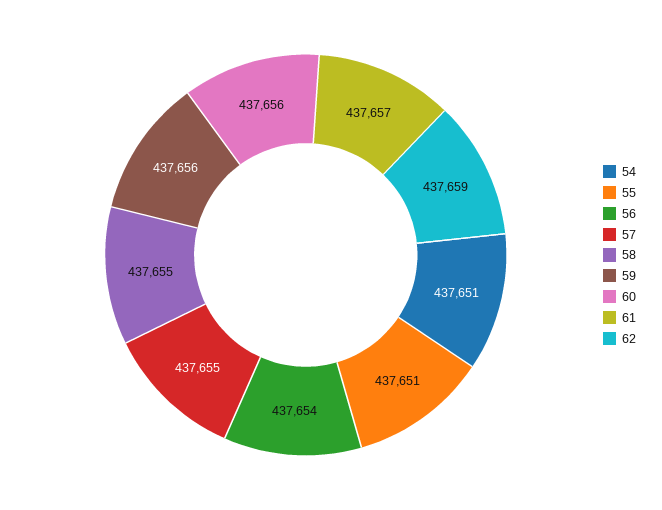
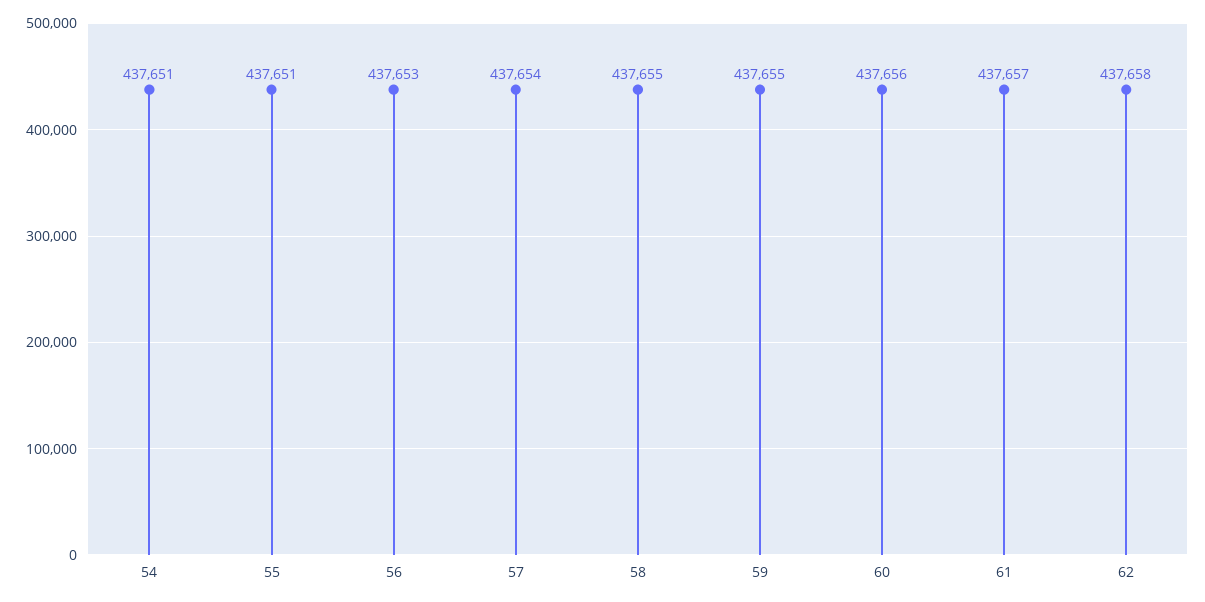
  {
    "54": 437651,
    "55": 437651,
-   "56": 437654,
+   "56": 437653,
-   "57": 437655,
+   "57": 437654,
    "58": 437655,
-   "59": 437656,
+   "59": 437655,
    "60": 437656,
    "61": 437657,
-   "62": 437659
+   "62": 437658
  }

